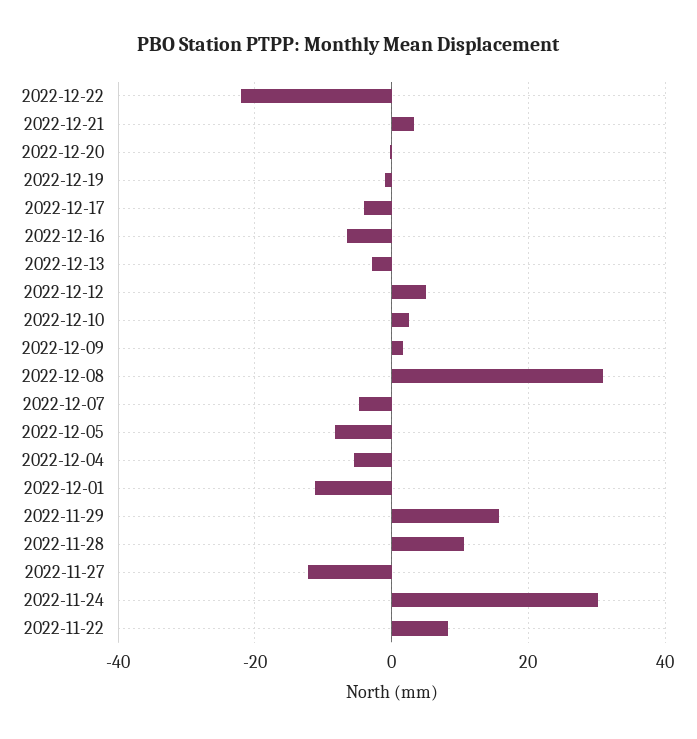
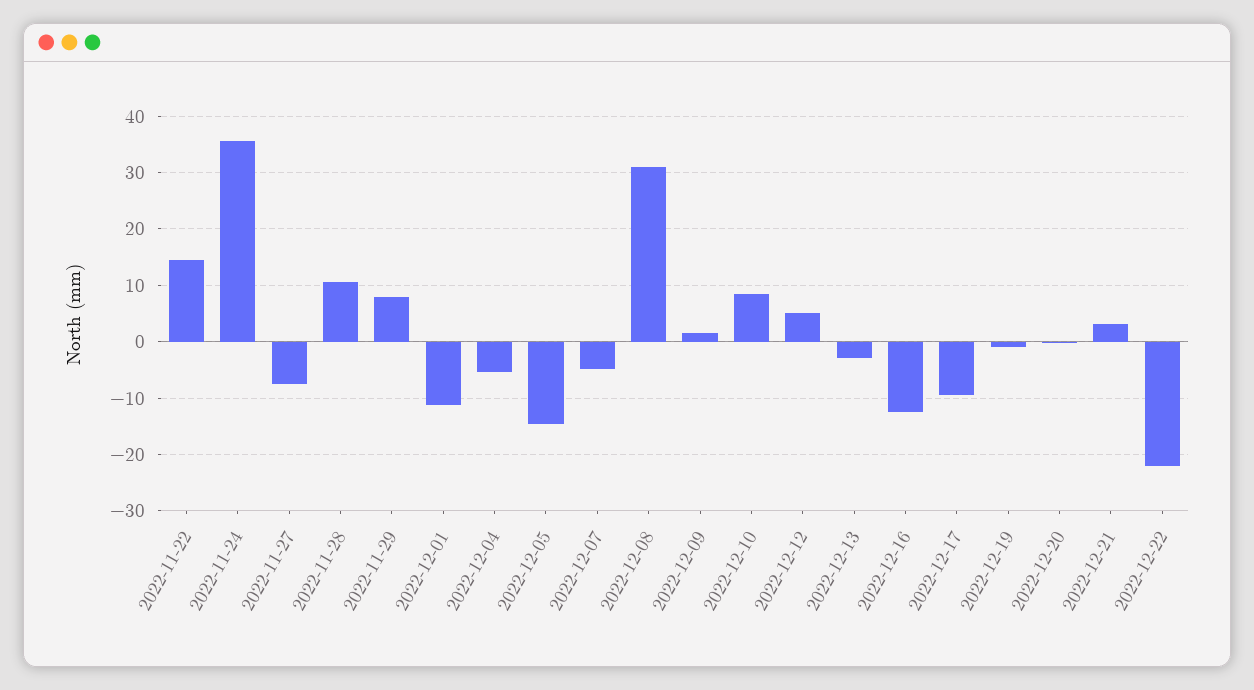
  {
    "2022-12-22": -22,
    "2022-12-21": 4,
    "2022-12-20": 0,
    "2022-12-19": 0,
-   "2022-12-17": -4,
+   "2022-12-17": -10,
-   "2022-12-16": -6,
+   "2022-12-16": -12,
    "2022-12-13": -2,
    "2022-12-12": 6,
-   "2022-12-10": 2,
+   "2022-12-10": 8,
    "2022-12-09": 2,
    "2022-12-08": 30,
    "2022-12-07": -4,
-   "2022-12-05": -8,
+   "2022-12-05": -14,
    "2022-12-04": -6,
    "2022-12-01": -12,
-   "2022-11-29": 16,
+   "2022-11-29": 8,
    "2022-11-28": 10,
-   "2022-11-27": -12,
+   "2022-11-27": -8,
-   "2022-11-24": 30,
+   "2022-11-24": 36,
-   "2022-11-22": 8
+   "2022-11-22": 14
  }

